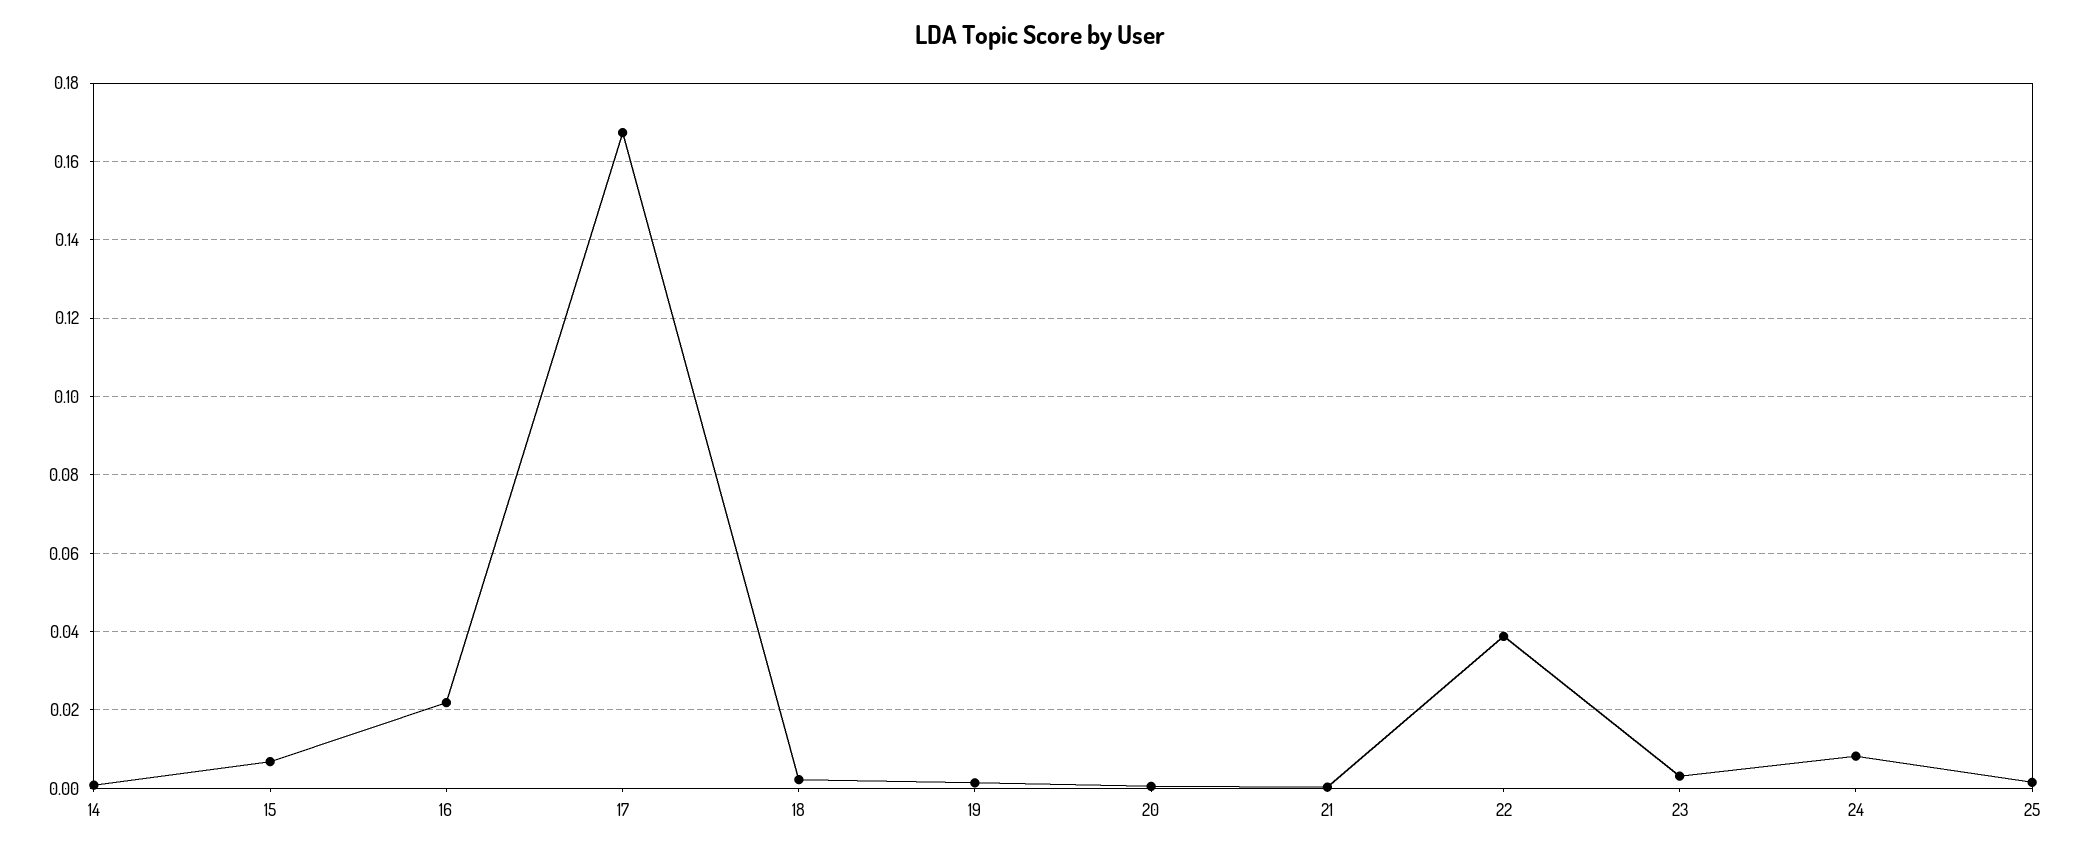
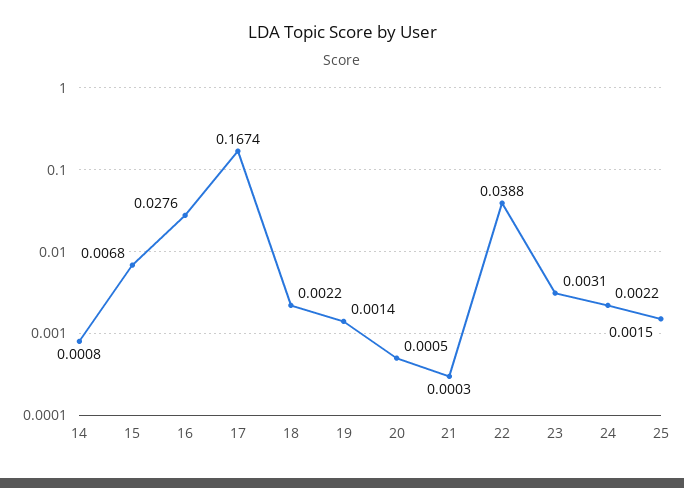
  {
    "14": 0.0008,
    "15": 0.0068,
-   "16": 0.022,
+   "16": 0.0276,
    "17": 0.1674,
    "18": 0.0022,
    "19": 0.0014,
    "20": 0.0005,
    "21": 0.0003,
    "22": 0.0388,
    "23": 0.0031,
-   "24": 0.008,
+   "24": 0.0022,
    "25": 0.0015
  }

